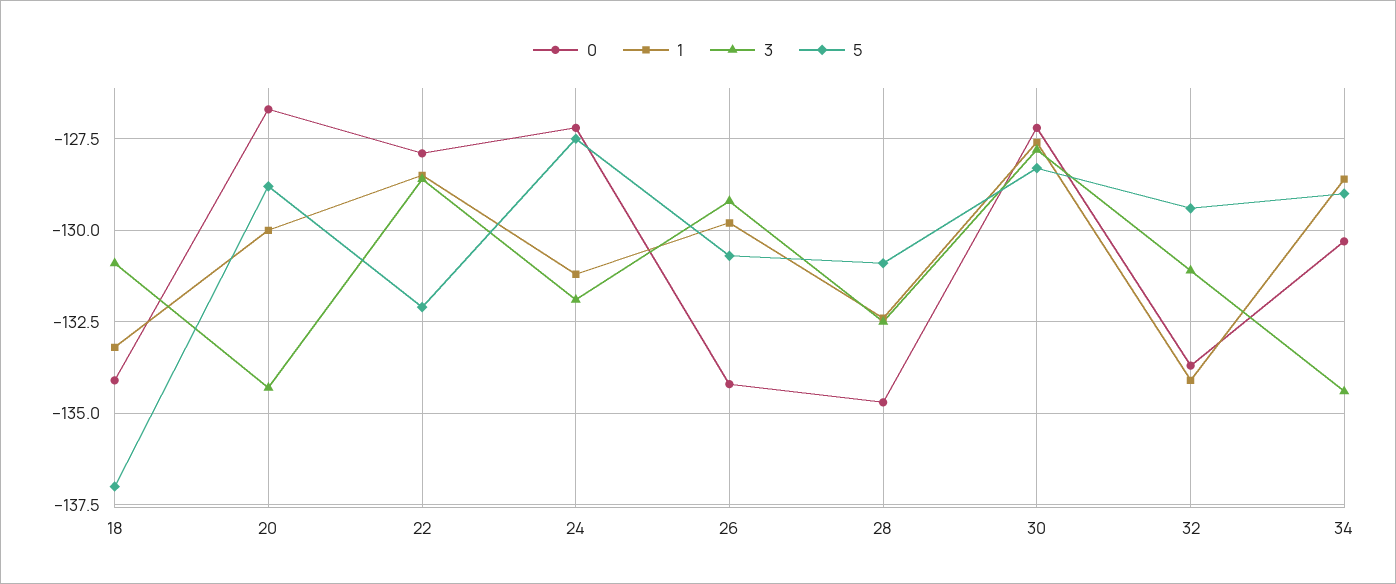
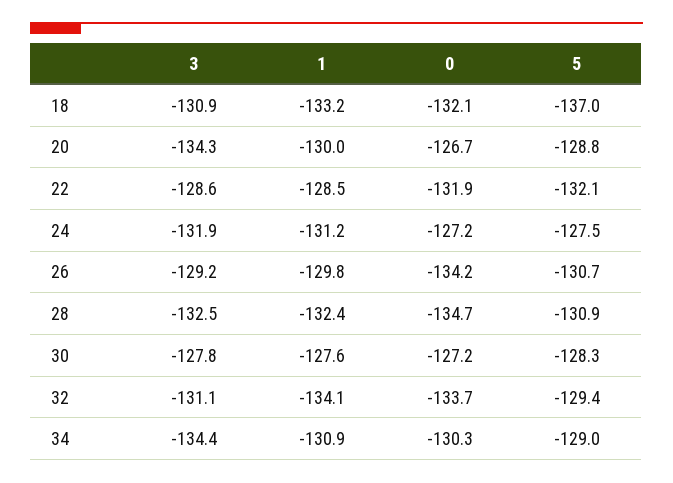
  {
    "0": {
-     "18": -134,
+     "18": -132.1,
      "20": -126.7,
-     "22": -128,
+     "22": -131.9,
      "24": -127.2,
      "26": -134.2,
      "28": -134.7,
      "30": -127.2,
      "32": -133.7,
      "34": -130.3
    },
    "1": {
      "18": -133.2,
      "20": -130,
      "22": -128.5,
      "24": -131.2,
      "26": -129.8,
      "28": -132.4,
      "30": -127.6,
      "32": -134.1,
-     "34": -128.5
+     "34": -130.9
    },
    "3": {
      "18": -130.9,
      "20": -134.3,
      "22": -128.6,
      "24": -131.9,
      "26": -129.2,
      "28": -132.5,
      "30": -127.8,
      "32": -131.1,
      "34": -134.4
    },
    "5": {
      "18": -137,
      "20": -128.8,
      "22": -132.1,
      "24": -127.5,
      "26": -130.7,
      "28": -130.9,
      "30": -128.3,
      "32": -129.4,
      "34": -129
    }
  }

